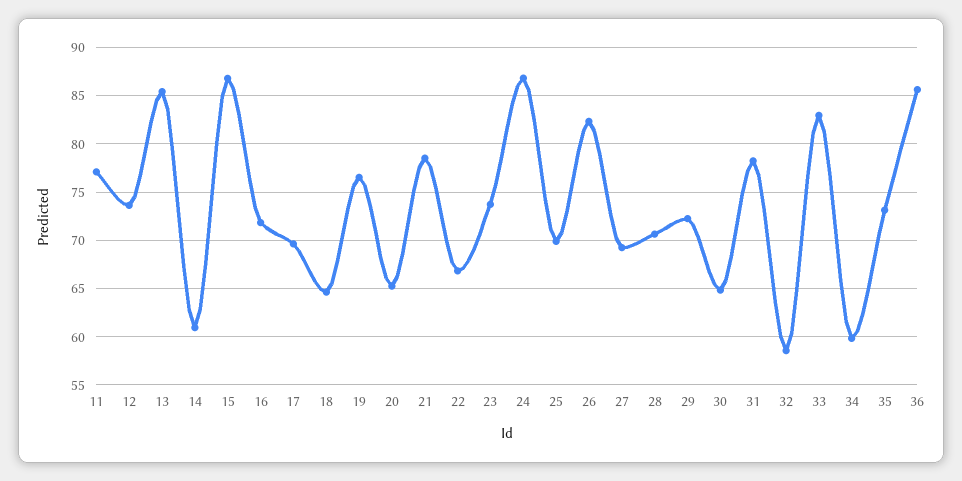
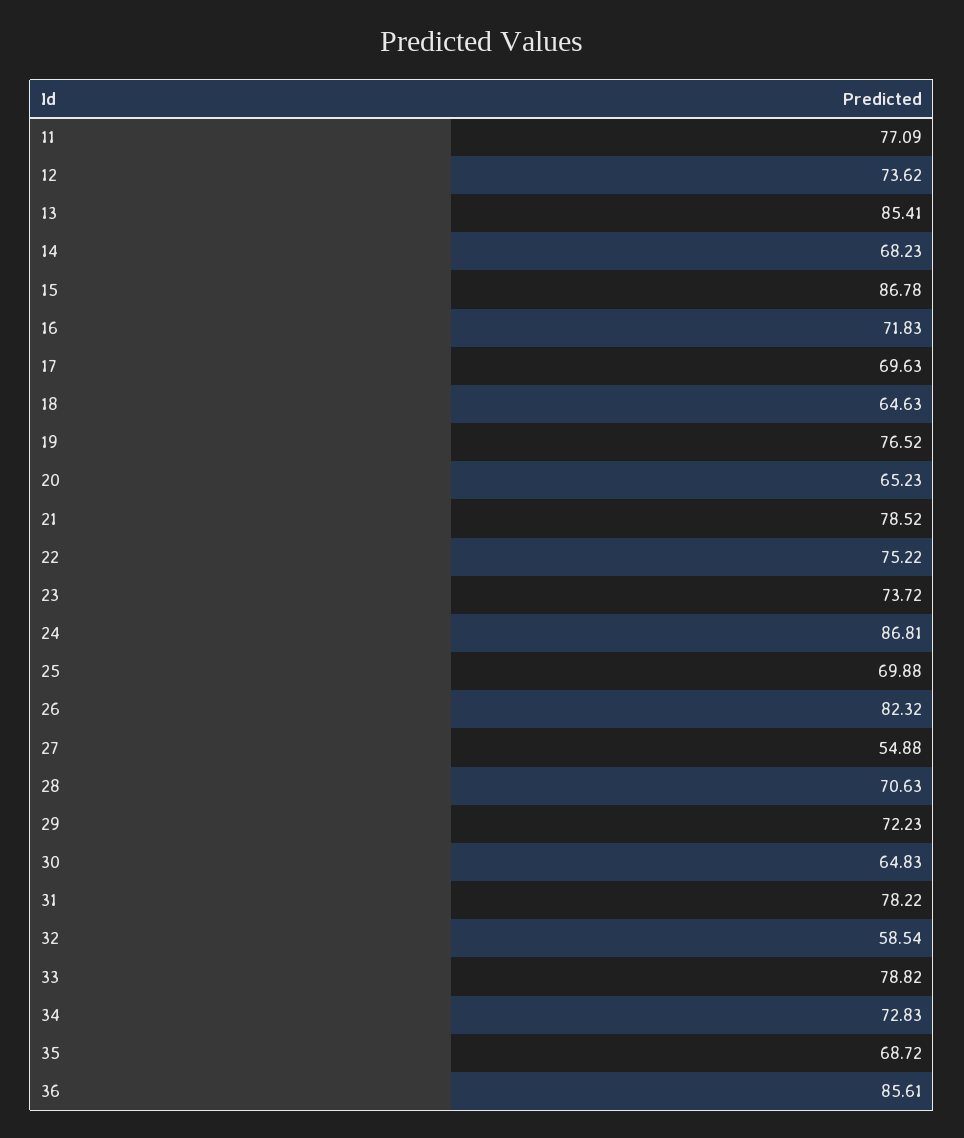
  {
    "11": 77.09,
    "12": 73.62,
    "13": 85.41,
-   "14": 61,
+   "14": 68.23,
    "15": 86.78,
    "16": 71.83,
    "17": 69.63,
    "18": 64.63,
    "19": 76.52,
    "20": 65.23,
    "21": 78.52,
-   "22": 67,
+   "22": 75.22,
    "23": 73.72,
    "24": 86.81,
    "25": 69.88,
    "26": 82.32,
-   "27": 69,
+   "27": 54.88,
    "28": 70.63,
    "29": 72.23,
    "30": 64.83,
    "31": 78.22,
    "32": 58.54,
-   "33": 83,
+   "33": 78.82,
-   "34": 60,
+   "34": 72.83,
-   "35": 73,
+   "35": 68.72,
    "36": 85.61
  }

